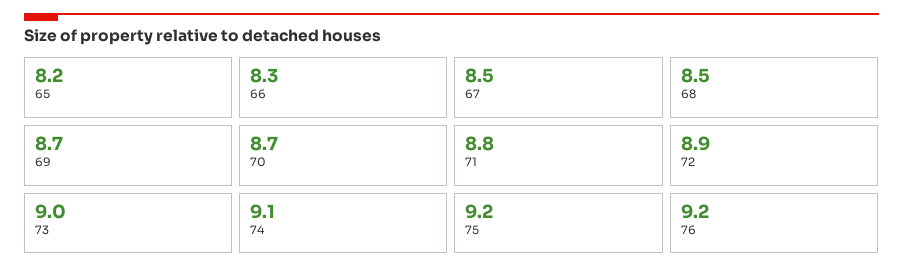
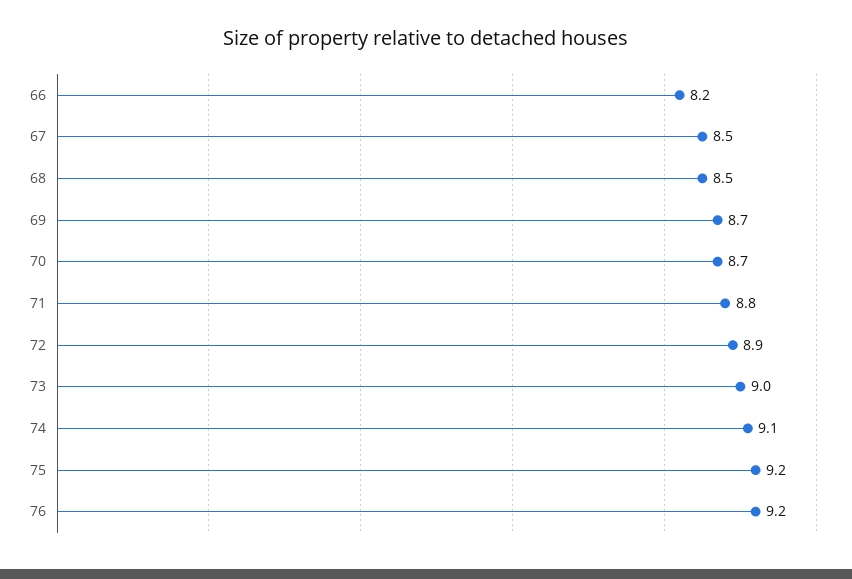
  {
-   "65": 8.2,
-   "66": 8.3,
+   "66": 8.2,
    "67": 8.5,
    "68": 8.5,
    "69": 8.7,
    "70": 8.7,
    "71": 8.8,
    "72": 8.9,
    "73": 9,
    "74": 9.1,
    "75": 9.2,
    "76": 9.2
  }

